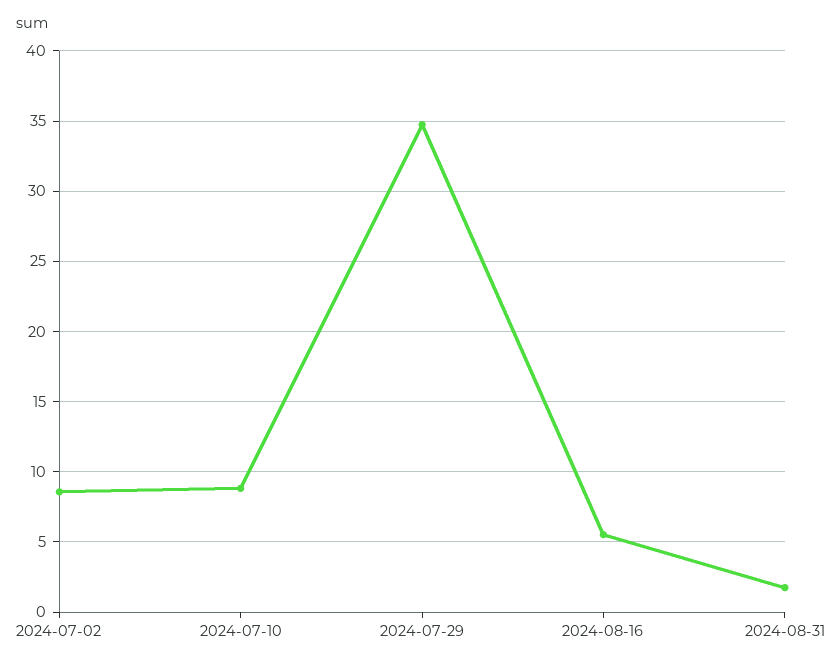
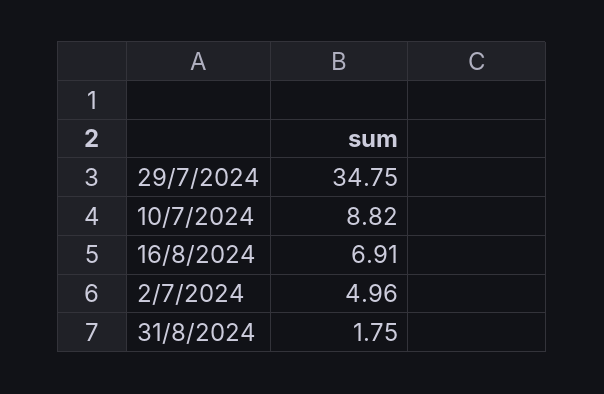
  {
-   "2024-07-02": 8.5,
+   "2024-07-02": 4.96,
    "2024-07-10": 8.82,
    "2024-07-29": 34.75,
-   "2024-08-16": 5.5,
+   "2024-08-16": 6.91,
    "2024-08-31": 1.75
  }

